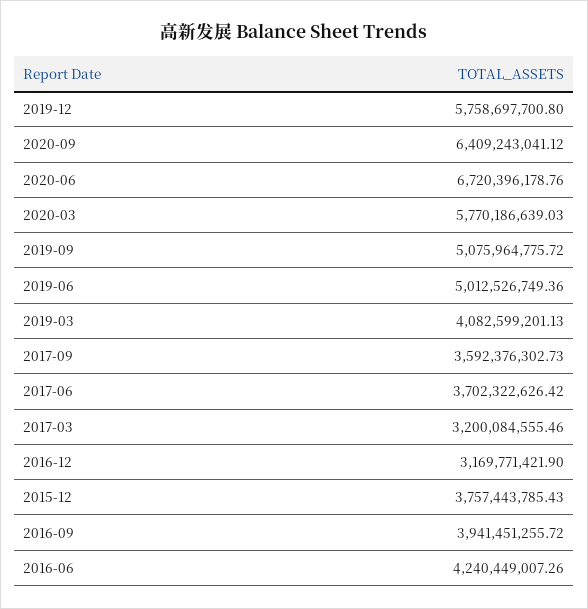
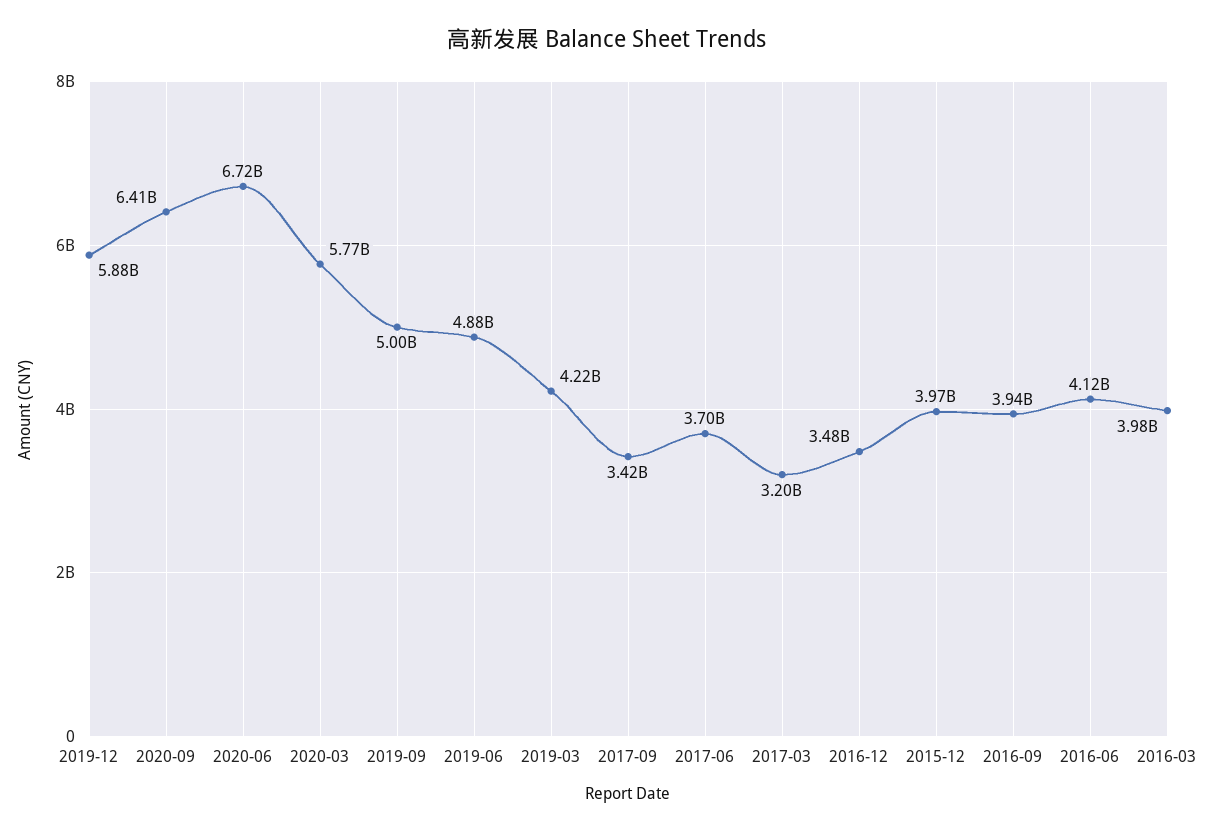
  {
-   "2019-12": 5758697700.8,
+   "2019-12": 5880000000,
    "2020-09": 6409243041.12,
    "2020-06": 6720396178.76,
    "2020-03": 5770186639.03,
-   "2019-09": 5075964775.72,
+   "2019-09": 5000000000,
-   "2019-06": 5012526749.36,
+   "2019-06": 4880000000,
-   "2019-03": 4082599201.13,
+   "2019-03": 4220000000,
-   "2017-09": 3592376302.73,
+   "2017-09": 3420000000,
    "2017-06": 3702322626.42,
    "2017-03": 3200084555.46,
-   "2016-12": 3169771421.9,
+   "2016-12": 3480000000,
-   "2015-12": 3757443785.43,
+   "2015-12": 3970000000,
    "2016-09": 3941451255.72,
-   "2016-06": 4240449007.26
+   "2016-06": 4120000000,
+   "2016-03": 3980000000
  }

